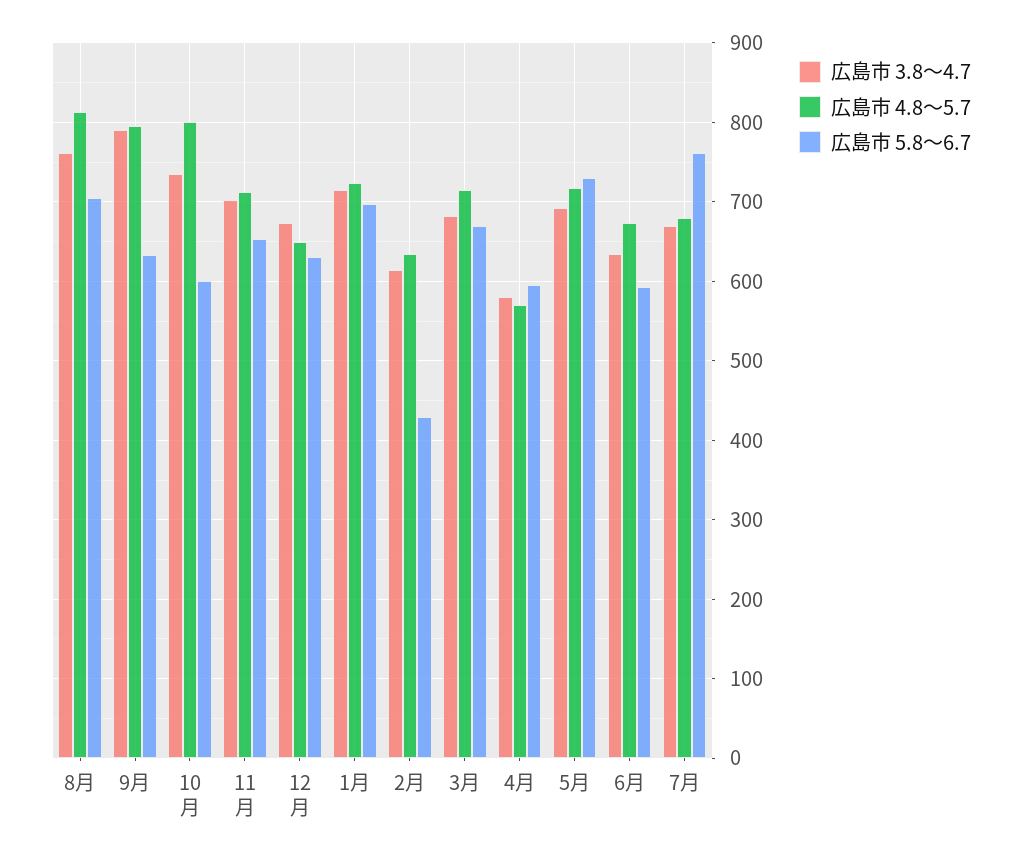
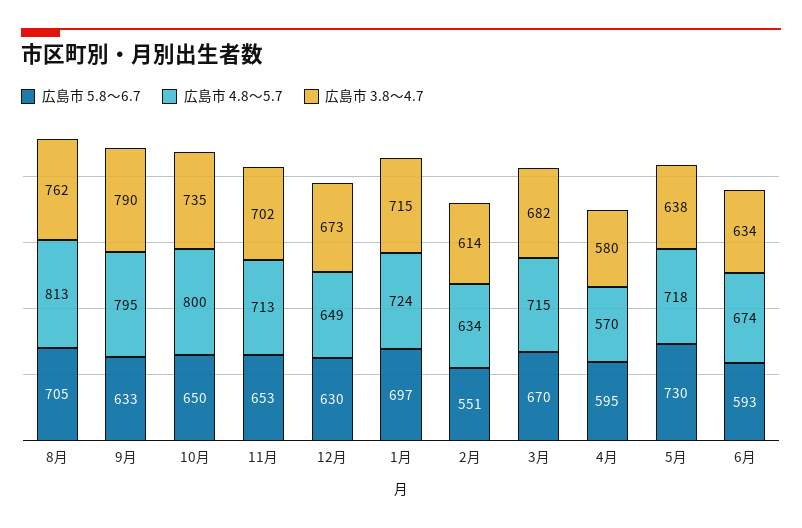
  {
    "広島市 3.8～4.7": {
      "8月": 762,
      "9月": 790,
      "10月": 735,
      "11月": 702,
      "12月": 673,
      "1月": 715,
      "2月": 614,
      "3月": 682,
      "4月": 580,
-     "5月": 690,
+     "5月": 638,
-     "6月": 634,
+     "6月": 634
-     "7月": 670
    },
    "広島市 4.8～5.7": {
      "8月": 813,
      "9月": 795,
      "10月": 800,
      "11月": 713,
      "12月": 649,
      "1月": 724,
      "2月": 634,
      "3月": 715,
      "4月": 570,
      "5月": 718,
-     "6月": 674,
+     "6月": 674
-     "7月": 680
    },
    "広島市 5.8～6.7": {
      "8月": 705,
      "9月": 633,
-     "10月": 600,
+     "10月": 650,
      "11月": 653,
      "12月": 630,
      "1月": 697,
-     "2月": 430,
+     "2月": 551,
      "3月": 670,
      "4月": 595,
      "5月": 730,
-     "6月": 593,
+     "6月": 593
-     "7月": 760
    }
  }

